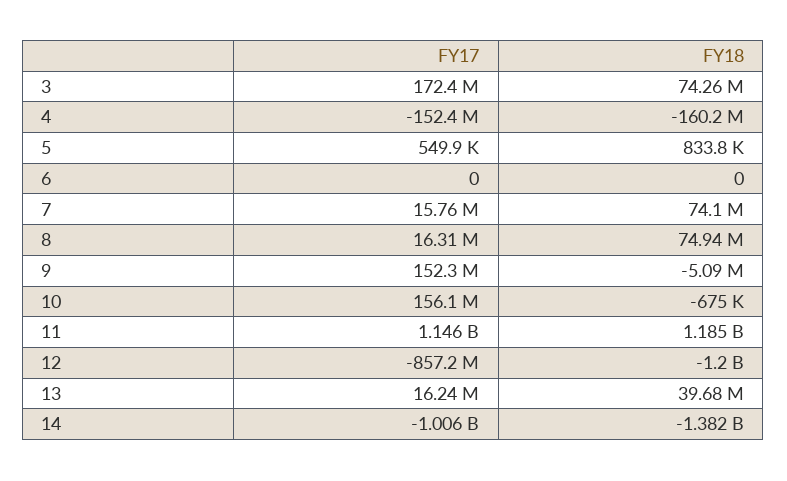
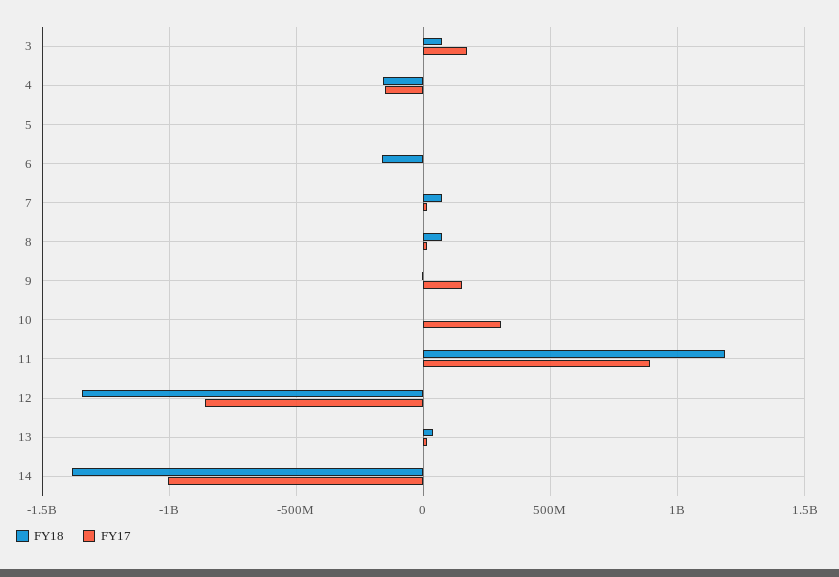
  {
    "FY17": {
      "3": 172400000,
      "4": -152400000,
      "5": 549900,
      "6": 0,
      "7": 15760000,
      "8": 16310000,
      "9": 152300000,
-     "10": 156100000,
+     "10": 300000000,
-     "11": 1146000000,
+     "11": 900000000,
      "12": -857200000,
      "13": 16240000,
      "14": -1006000000
    },
    "FY18": {
      "3": 74260000,
      "4": -160200000,
      "5": 833800,
-     "6": 0,
+     "6": -150000000,
      "7": 74100000,
      "8": 74940000,
      "9": -5090000,
      "10": -675000,
      "11": 1185000000,
-     "12": -1200000000,
+     "12": -1350000000,
      "13": 39680000,
      "14": -1382000000
    }
  }

